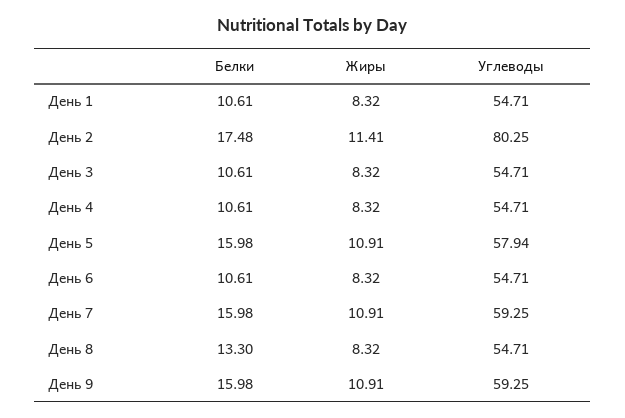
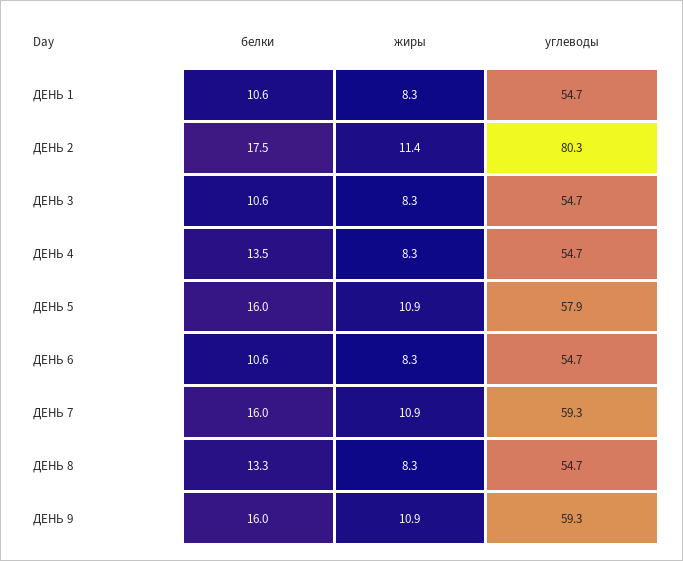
  {
    "Белки": {
      "День 1": 10.61,
      "День 2": 17.48,
      "День 3": 10.61,
-     "День 4": 10.61,
+     "День 4": 13.5,
      "День 5": 15.98,
      "День 6": 10.61,
      "День 7": 15.98,
      "День 8": 13.3,
      "День 9": 15.98
    },
    "Жиры": {
      "День 1": 8.32,
      "День 2": 11.41,
      "День 3": 8.32,
      "День 4": 8.32,
      "День 5": 10.91,
      "День 6": 8.32,
      "День 7": 10.91,
      "День 8": 8.32,
      "День 9": 10.91
    },
    "Углеводы": {
      "День 1": 54.71,
      "День 2": 80.25,
      "День 3": 54.71,
      "День 4": 54.71,
      "День 5": 57.94,
      "День 6": 54.71,
      "День 7": 59.25,
      "День 8": 54.71,
      "День 9": 59.25
    }
  }

